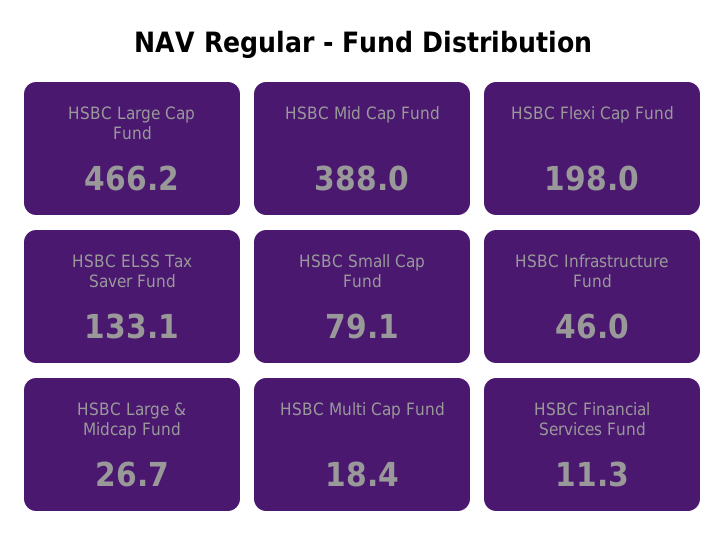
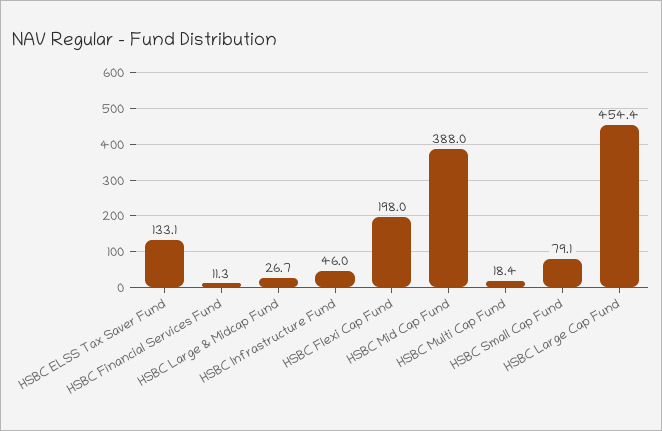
  {
-   "HSBC Large Cap Fund": 466.2,
+   "HSBC Large Cap Fund": 454.4,
    "HSBC Mid Cap Fund": 388,
    "HSBC Flexi Cap Fund": 198,
    "HSBC ELSS Tax Saver Fund": 133.1,
    "HSBC Small Cap Fund": 79.1,
    "HSBC Infrastructure Fund": 46,
    "HSBC Large & Midcap Fund": 26.7,
    "HSBC Multi Cap Fund": 18.4,
    "HSBC Financial Services Fund": 11.3
  }

